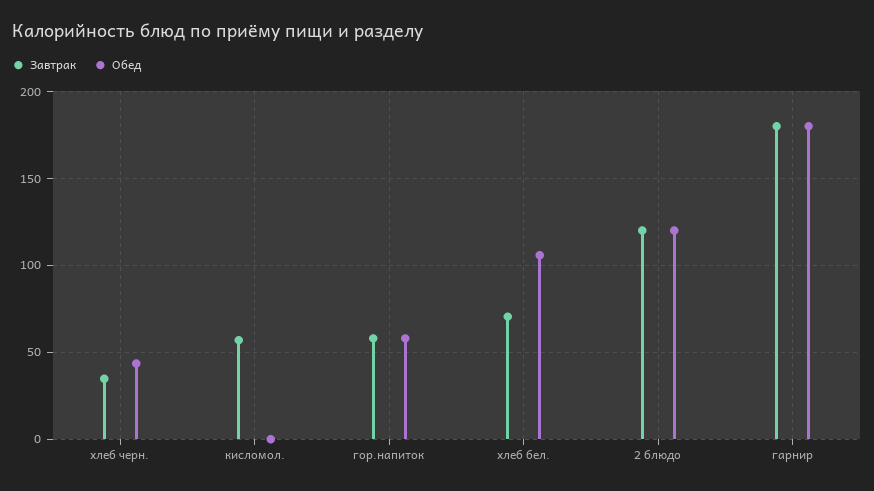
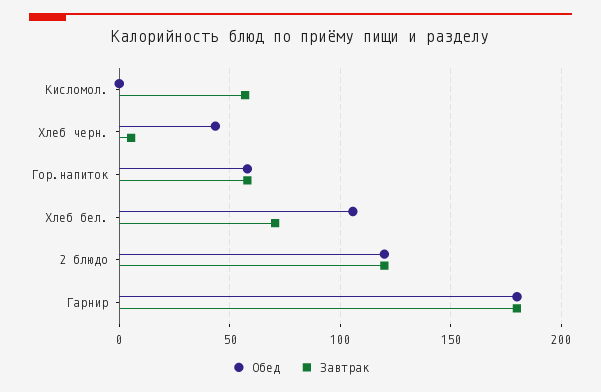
  {
    "Завтрак": {
-     "хлеб черн.": 35,
+     "хлеб черн.": 5,
      "кисломол.": 55,
      "гор.напиток": 60,
      "хлеб бел.": 70,
      "2 блюдо": 120,
      "гарнир": 180
    },
    "Обед": {
      "хлеб черн.": 45,
      "кисломол.": 0,
      "гор.напиток": 60,
      "хлеб бел.": 105,
      "2 блюдо": 120,
      "гарнир": 180
    }
  }

